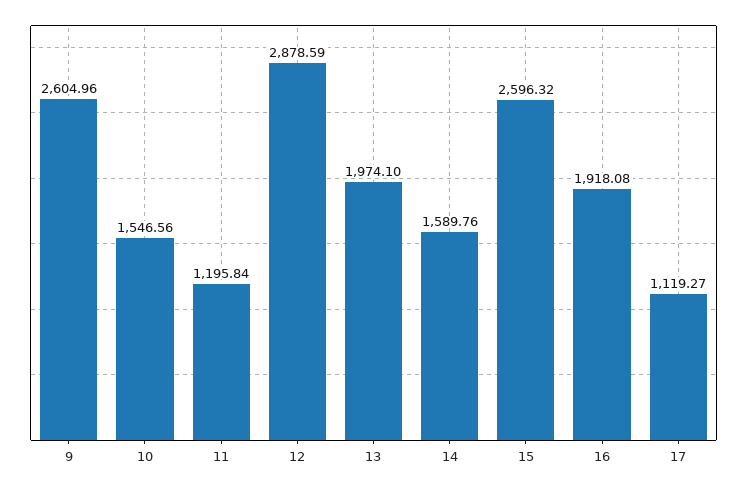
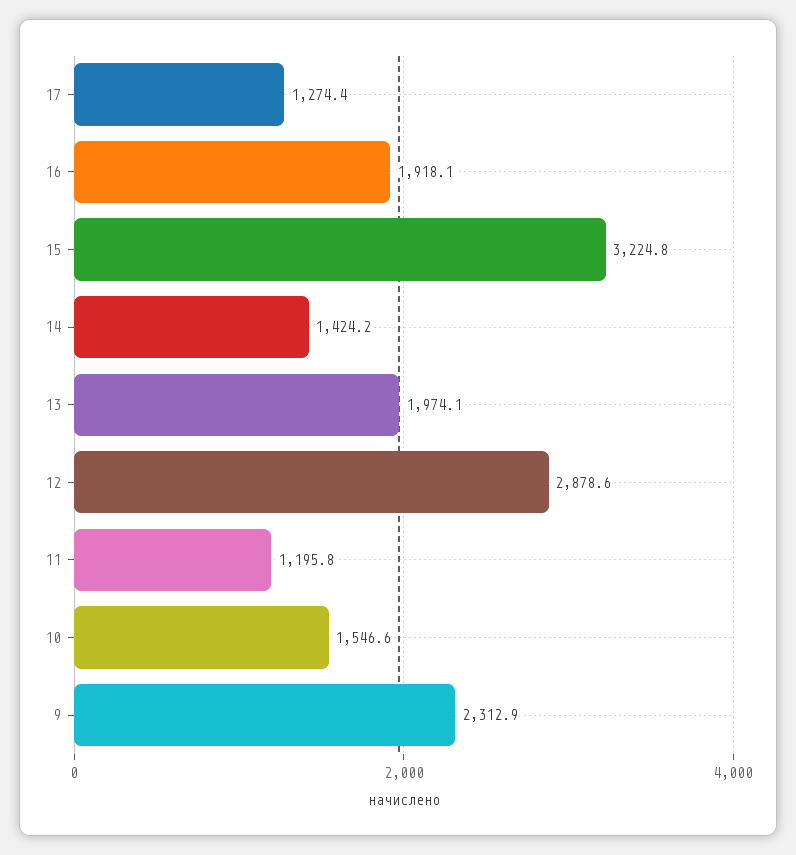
  {
-   "9": 2604.96,
+   "9": 2312.9,
    "10": 1546.56,
    "11": 1195.84,
    "12": 2878.59,
    "13": 1974.1,
-   "14": 1589.76,
+   "14": 1424.2,
-   "15": 2596.32,
+   "15": 3224.8,
    "16": 1918.08,
-   "17": 1119.27
+   "17": 1274.4
  }

